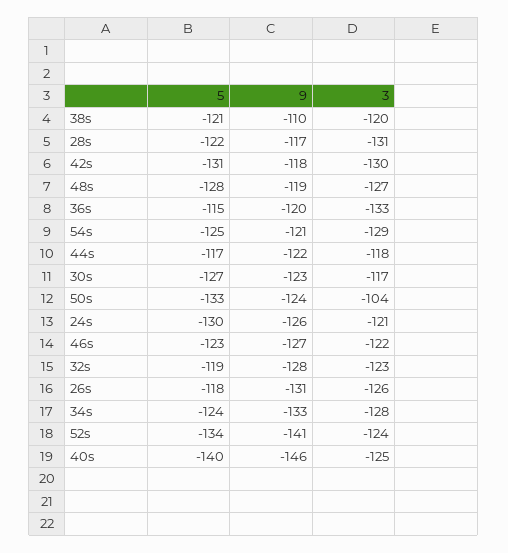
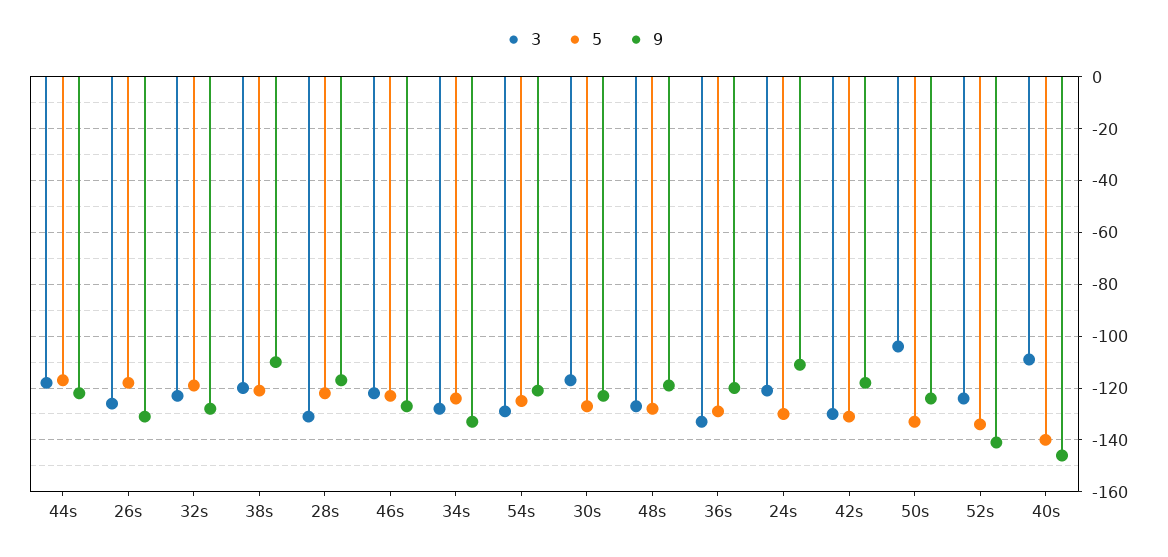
  {
    "5": {
      "38s": -121,
      "28s": -122,
      "42s": -131,
      "48s": -128,
-     "36s": -115,
+     "36s": -130,
      "54s": -125,
      "44s": -117,
      "30s": -127,
      "50s": -133,
      "24s": -130,
      "46s": -123,
      "32s": -119,
      "26s": -118,
      "34s": -124,
      "52s": -134,
      "40s": -140
    },
    "9": {
      "38s": -110,
      "28s": -117,
      "42s": -118,
      "48s": -119,
      "36s": -120,
      "54s": -121,
      "44s": -122,
      "30s": -123,
      "50s": -124,
-     "24s": -126,
+     "24s": -110,
      "46s": -127,
      "32s": -128,
      "26s": -131,
      "34s": -133,
      "52s": -141,
      "40s": -146
    },
    "3": {
      "38s": -120,
      "28s": -131,
      "42s": -130,
      "48s": -127,
      "36s": -133,
      "54s": -129,
      "44s": -118,
      "30s": -117,
      "50s": -104,
      "24s": -121,
      "46s": -122,
      "32s": -123,
      "26s": -126,
      "34s": -128,
      "52s": -124,
-     "40s": -125
+     "40s": -110
    }
  }

